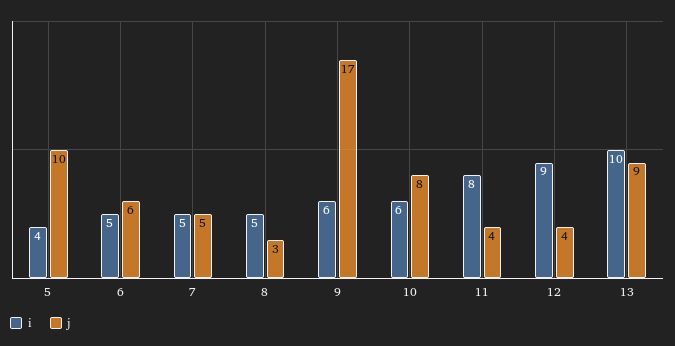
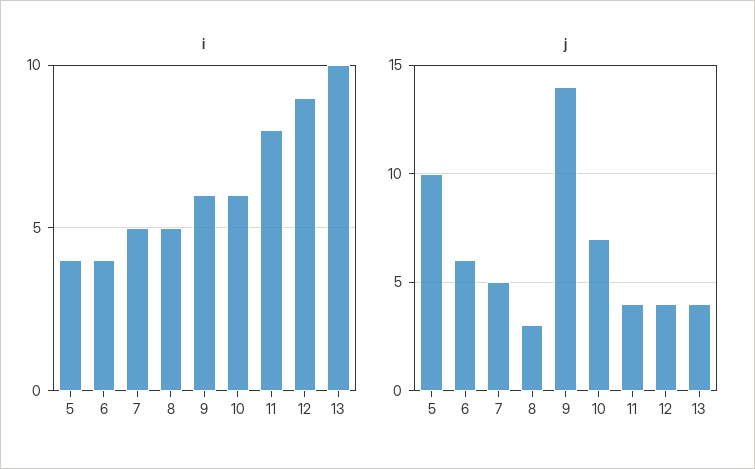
  {
    "i": {
      "5": 4,
-     "6": 5,
+     "6": 4,
      "7": 5,
      "8": 5,
      "9": 6,
      "10": 6,
      "11": 8,
      "12": 9,
      "13": 10
    },
    "j": {
      "5": 10,
      "6": 6,
      "7": 5,
      "8": 3,
-     "9": 17,
+     "9": 14,
-     "10": 8,
+     "10": 7,
      "11": 4,
      "12": 4,
-     "13": 9
+     "13": 4
    }
  }

